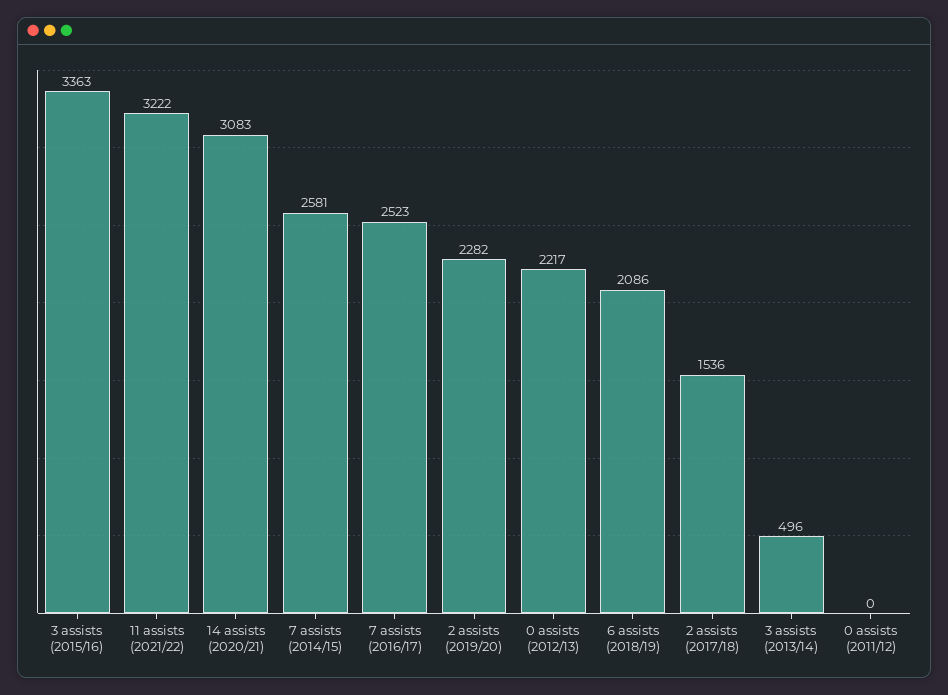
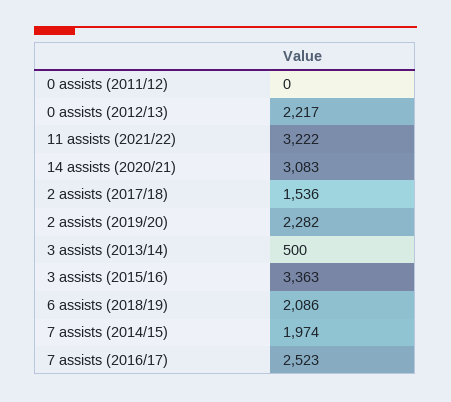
  {
    "3 assists (2015/16)": 3363,
    "11 assists (2021/22)": 3222,
    "14 assists (2020/21)": 3083,
-   "7 assists (2014/15)": 2581,
+   "7 assists (2014/15)": 1974,
    "7 assists (2016/17)": 2523,
    "2 assists (2019/20)": 2282,
    "0 assists (2012/13)": 2217,
    "6 assists (2018/19)": 2086,
    "2 assists (2017/18)": 1536,
-   "3 assists (2013/14)": 496,
+   "3 assists (2013/14)": 500,
    "0 assists (2011/12)": 0
  }

